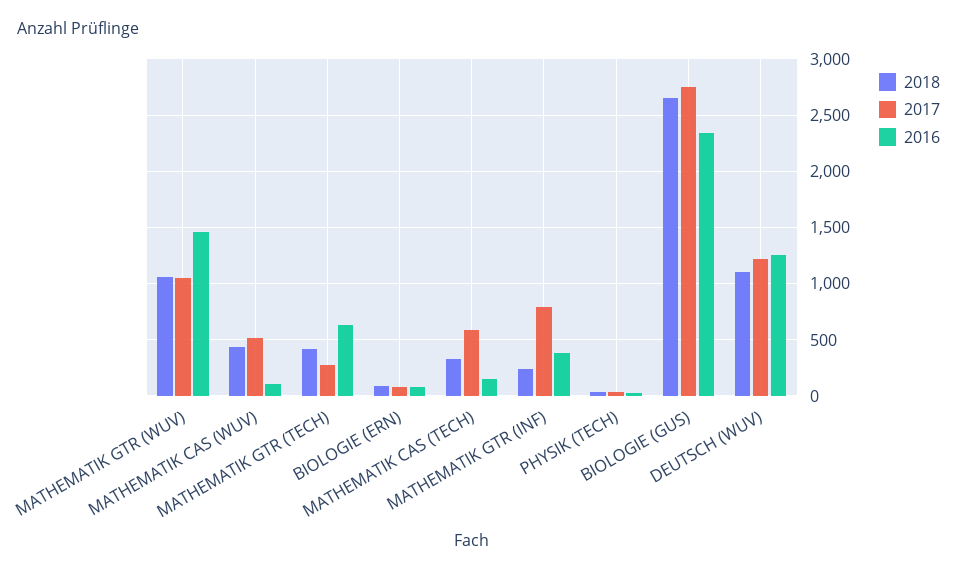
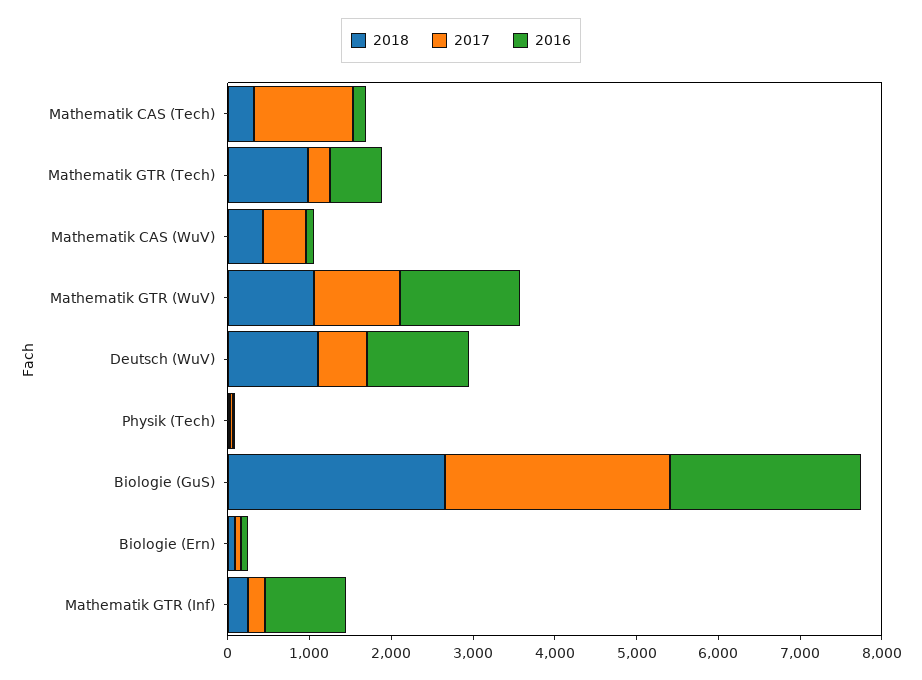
  {
    "2018": {
      "MATHEMATIK GTR (WUV)": 1100,
      "MATHEMATIK CAS (WUV)": 400,
-     "MATHEMATIK GTR (TECH)": 400,
+     "MATHEMATIK GTR (TECH)": 1000,
      "BIOLOGIE (ERN)": 100,
      "MATHEMATIK CAS (TECH)": 300,
      "MATHEMATIK GTR (INF)": 200,
      "PHYSIK (TECH)": 0,
      "BIOLOGIE (GUS)": 2700,
      "DEUTSCH (WUV)": 1100
    },
    "2017": {
      "MATHEMATIK GTR (WUV)": 1100,
      "MATHEMATIK CAS (WUV)": 500,
      "MATHEMATIK GTR (TECH)": 300,
      "BIOLOGIE (ERN)": 100,
-     "MATHEMATIK CAS (TECH)": 600,
+     "MATHEMATIK CAS (TECH)": 1200,
-     "MATHEMATIK GTR (INF)": 800,
+     "MATHEMATIK GTR (INF)": 200,
      "PHYSIK (TECH)": 0,
      "BIOLOGIE (GUS)": 2800,
-     "DEUTSCH (WUV)": 1200
+     "DEUTSCH (WUV)": 600
    },
    "2016": {
      "MATHEMATIK GTR (WUV)": 1500,
      "MATHEMATIK CAS (WUV)": 100,
      "MATHEMATIK GTR (TECH)": 600,
      "BIOLOGIE (ERN)": 100,
      "MATHEMATIK CAS (TECH)": 200,
-     "MATHEMATIK GTR (INF)": 400,
+     "MATHEMATIK GTR (INF)": 1000,
      "PHYSIK (TECH)": 0,
      "BIOLOGIE (GUS)": 2300,
      "DEUTSCH (WUV)": 1300
    }
  }

